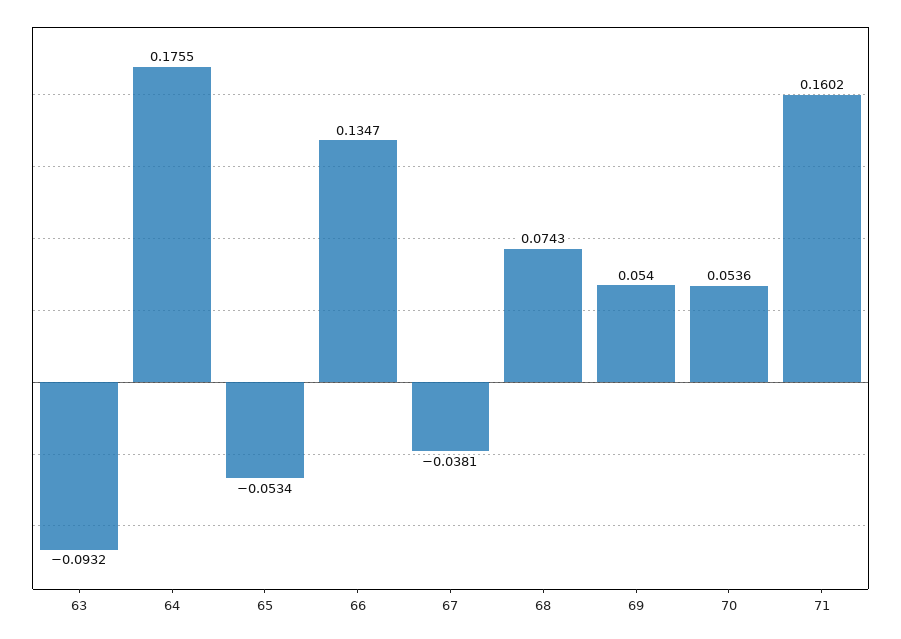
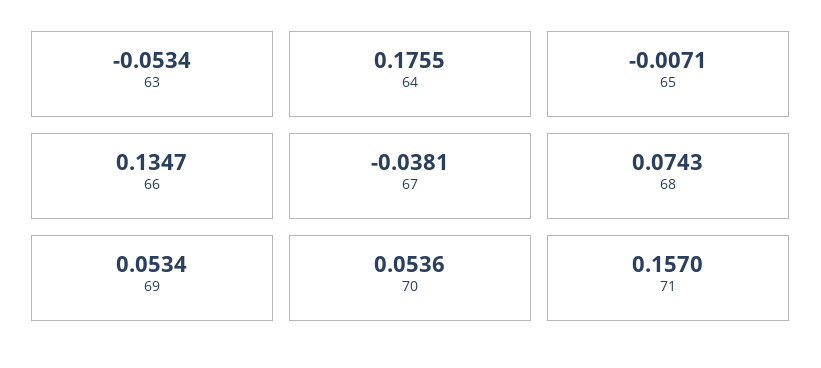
  {
-   "63": -0.0932,
+   "63": -0.0534,
    "64": 0.1755,
-   "65": -0.0534,
+   "65": -0.0071,
    "66": 0.1347,
    "67": -0.0381,
    "68": 0.0743,
-   "69": 0.054,
+   "69": 0.0534,
    "70": 0.0536,
-   "71": 0.1602
+   "71": 0.157
  }

